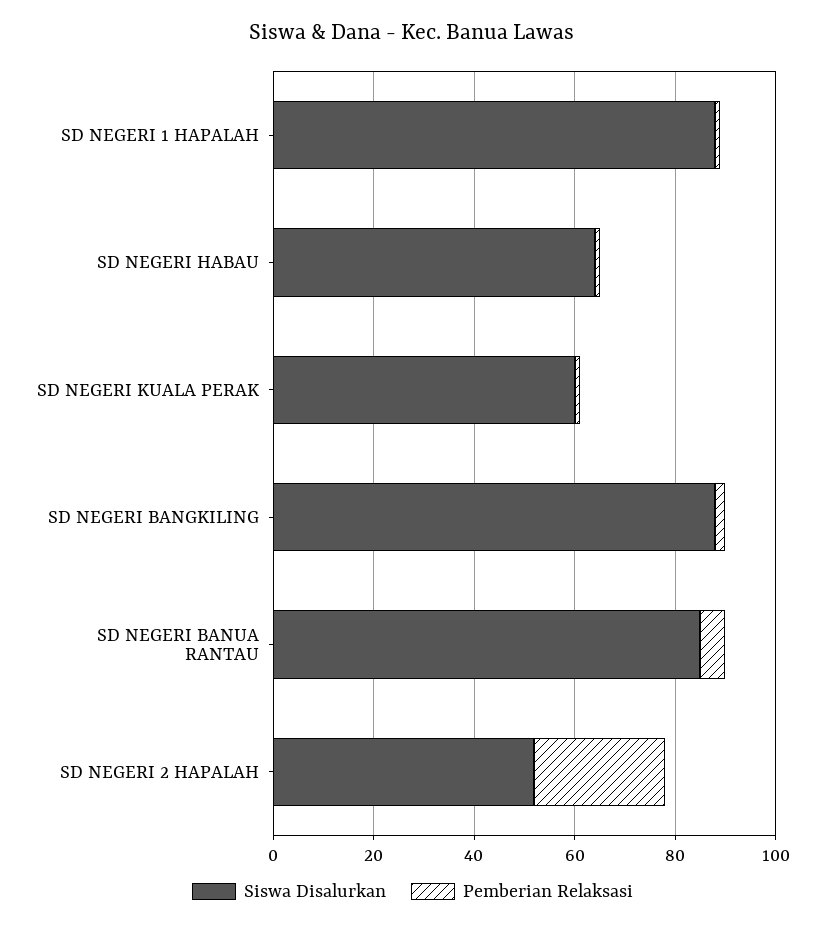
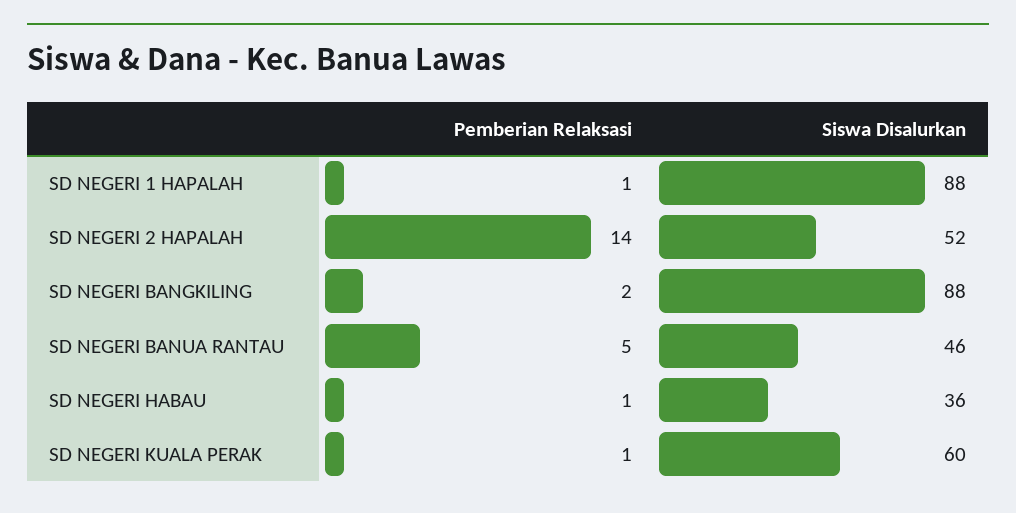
  {
    "Siswa Disalurkan": {
      "SD NEGERI 1 HAPALAH": 88,
-     "SD NEGERI HABAU": 65,
+     "SD NEGERI HABAU": 36,
      "SD NEGERI KUALA PERAK": 60,
      "SD NEGERI BANGKILING": 88,
-     "SD NEGERI BANUA RANTAU": 85,
+     "SD NEGERI BANUA RANTAU": 46,
      "SD NEGERI 2 HAPALAH": 52
    },
    "Pemberian Relaksasi": {
      "SD NEGERI 1 HAPALAH": 1,
      "SD NEGERI HABAU": 1,
      "SD NEGERI KUALA PERAK": 1,
      "SD NEGERI BANGKILING": 2,
      "SD NEGERI BANUA RANTAU": 5,
-     "SD NEGERI 2 HAPALAH": 25
+     "SD NEGERI 2 HAPALAH": 14
    }
  }

